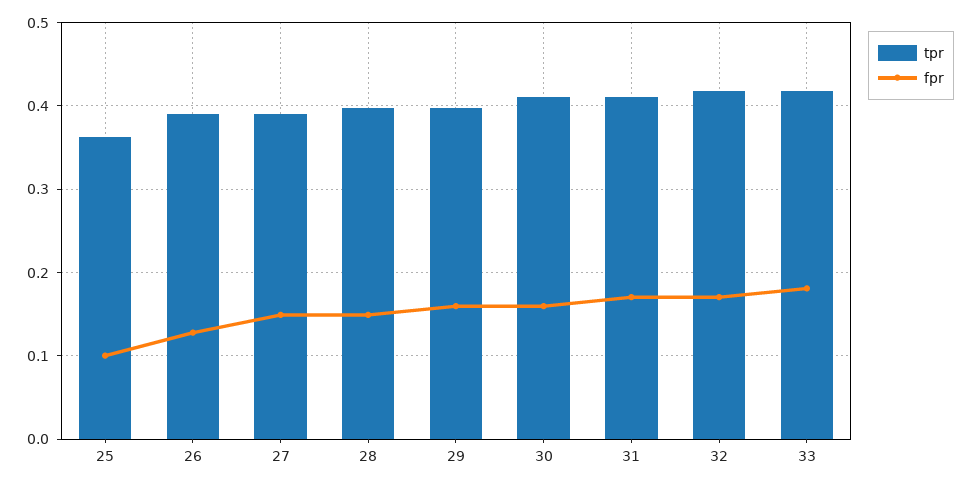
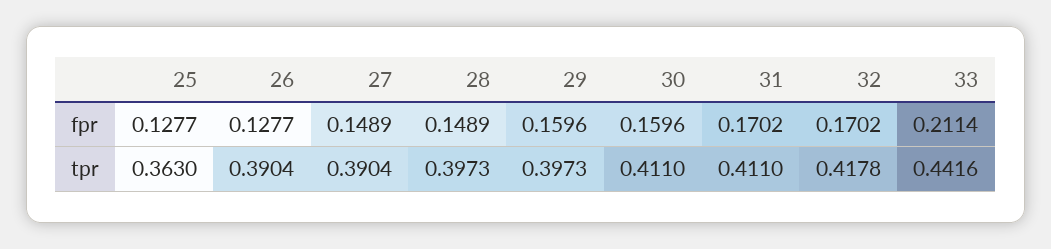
  {
    "tpr": {
      "25": 0.363,
      "26": 0.3904,
      "27": 0.3904,
      "28": 0.3973,
      "29": 0.3973,
      "30": 0.411,
      "31": 0.411,
      "32": 0.4178,
-     "33": 0.42
+     "33": 0.4416
    },
    "fpr": {
-     "25": 0.1,
+     "25": 0.1277,
      "26": 0.1277,
      "27": 0.1489,
      "28": 0.1489,
      "29": 0.1596,
      "30": 0.1596,
      "31": 0.1702,
      "32": 0.1702,
-     "33": 0.18
+     "33": 0.2114
    }
  }

